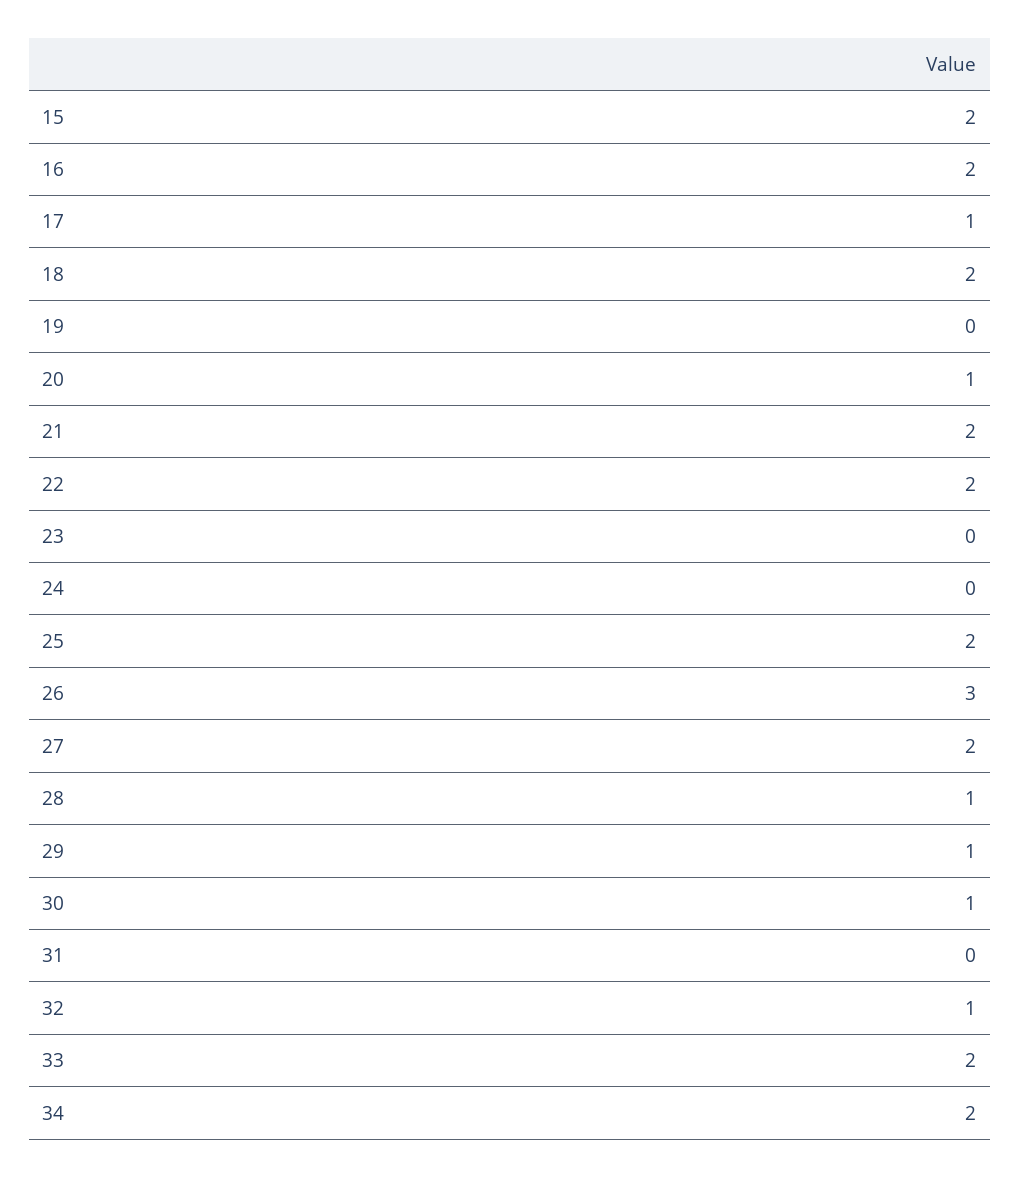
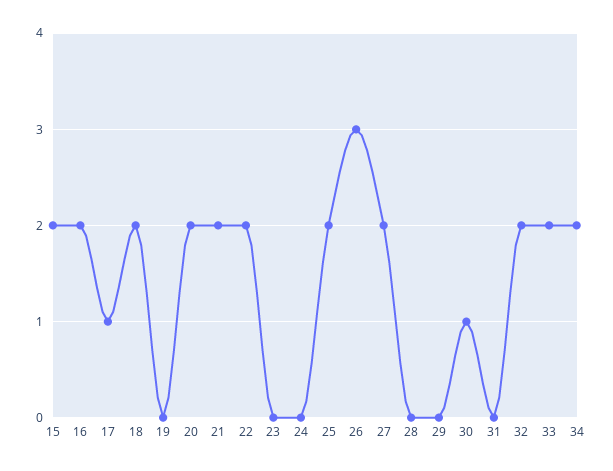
  {
    "15": 2,
    "16": 2,
    "17": 1,
    "18": 2,
    "19": 0,
-   "20": 1,
+   "20": 2,
    "21": 2,
    "22": 2,
    "23": 0,
    "24": 0,
    "25": 2,
    "26": 3,
    "27": 2,
-   "28": 1,
+   "28": 0,
-   "29": 1,
+   "29": 0,
    "30": 1,
    "31": 0,
-   "32": 1,
+   "32": 2,
    "33": 2,
    "34": 2
  }

